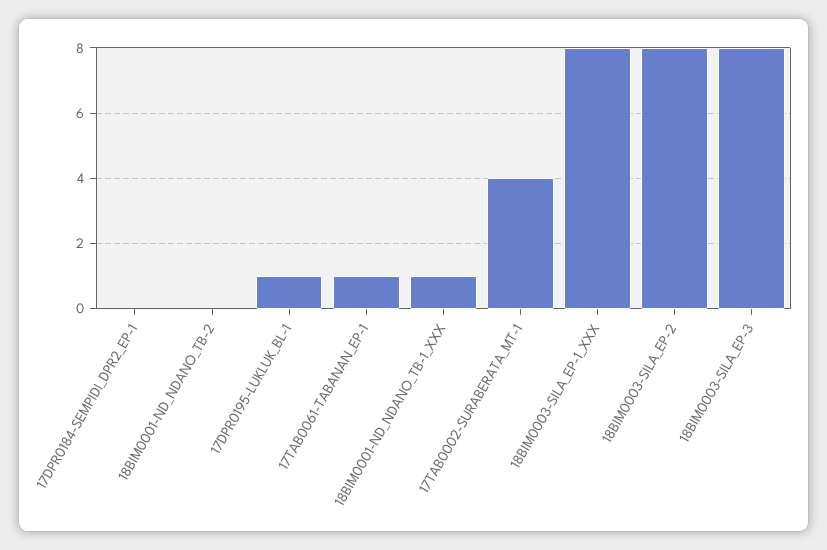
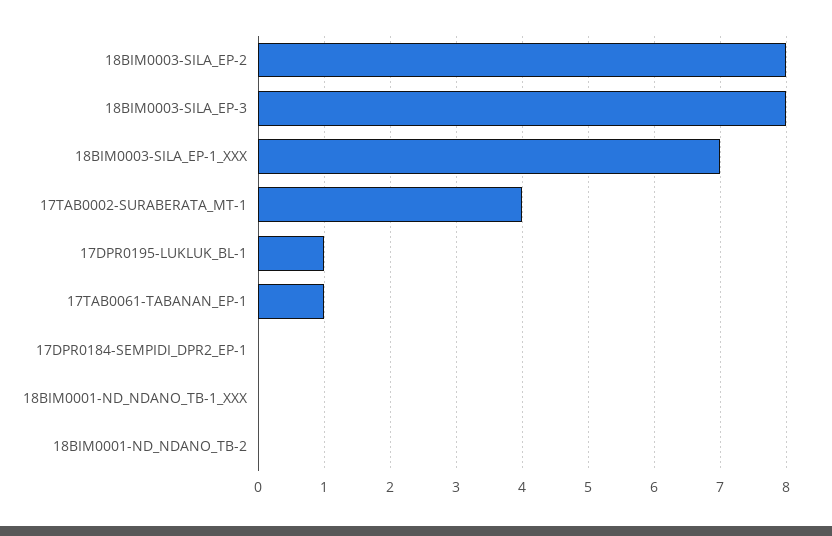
  {
    "17DPR0184-SEMPIDI_DPR2_EP-1": 0,
    "18BIM0001-ND_NDANO_TB-2": 0,
    "17DPR0195-LUKLUK_BL-1": 1,
    "17TAB0061-TABANAN_EP-1": 1,
-   "18BIM0001-ND_NDANO_TB-1_XXX": 1,
+   "18BIM0001-ND_NDANO_TB-1_XXX": 0,
    "17TAB0002-SURABERATA_MT-1": 4,
-   "18BIM0003-SILA_EP-1_XXX": 8,
+   "18BIM0003-SILA_EP-1_XXX": 7,
    "18BIM0003-SILA_EP-2": 8,
    "18BIM0003-SILA_EP-3": 8
  }

